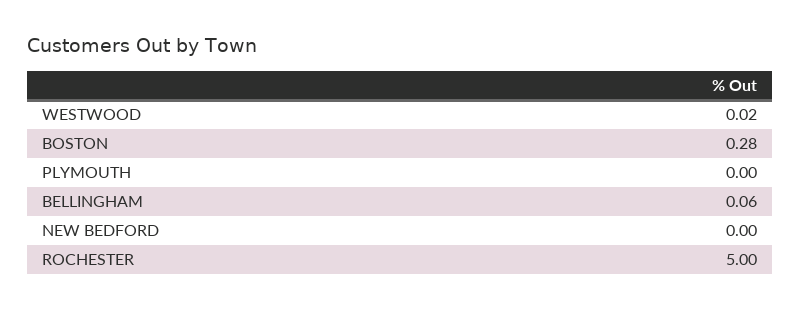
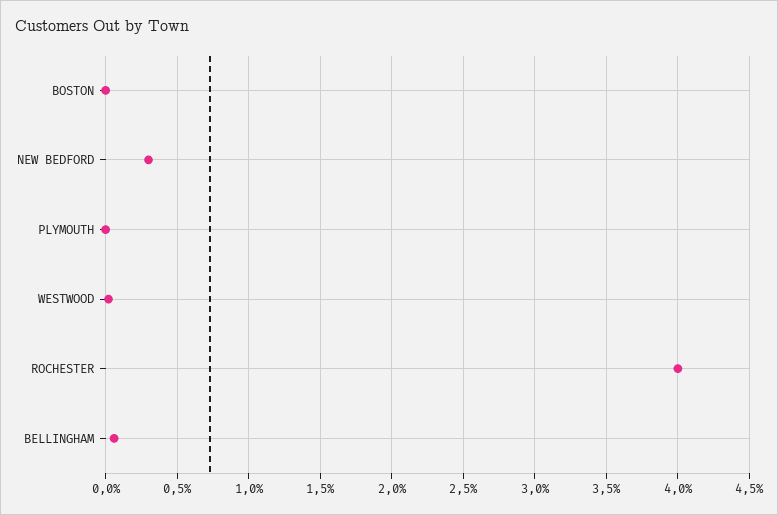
  {
    "WESTWOOD": 0.02,
-   "BOSTON": 0.28,
+   "BOSTON": 0,
    "PLYMOUTH": 0,
    "BELLINGHAM": 0.06,
-   "NEW BEDFORD": 0,
+   "NEW BEDFORD": 0.3,
-   "ROCHESTER": 5
+   "ROCHESTER": 4
  }

